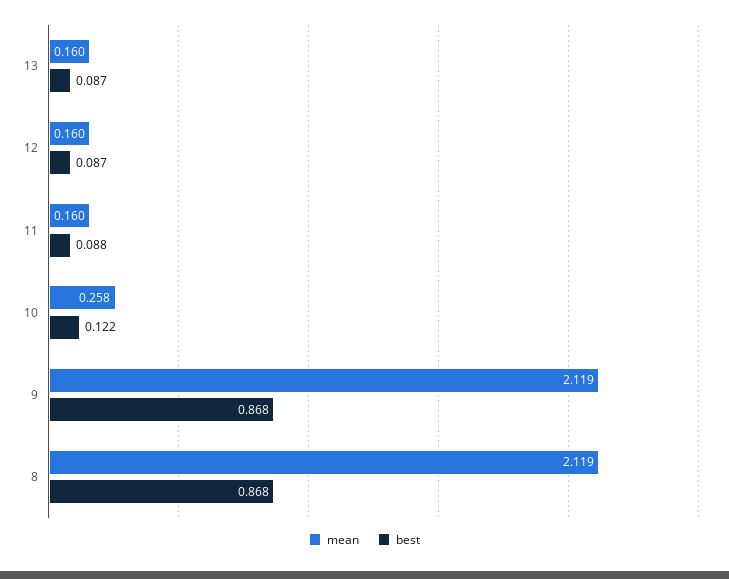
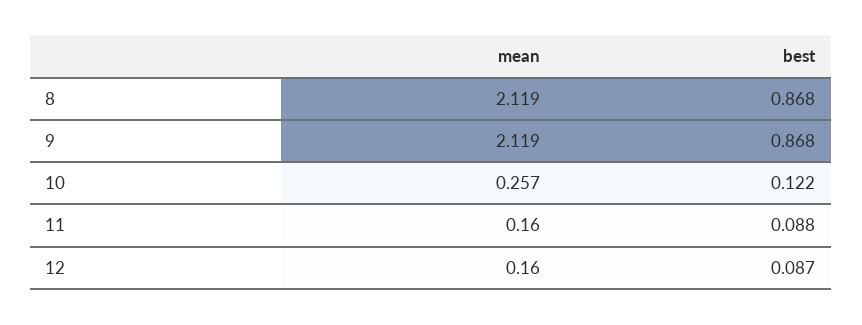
  {
    "mean": {
-     "13": 0.16,
      "12": 0.16,
      "11": 0.16,
-     "10": 0.258,
+     "10": 0.257,
      "9": 2.119,
      "8": 2.119
    },
    "best": {
-     "13": 0.087,
      "12": 0.087,
      "11": 0.088,
      "10": 0.122,
      "9": 0.868,
      "8": 0.868
    }
  }

